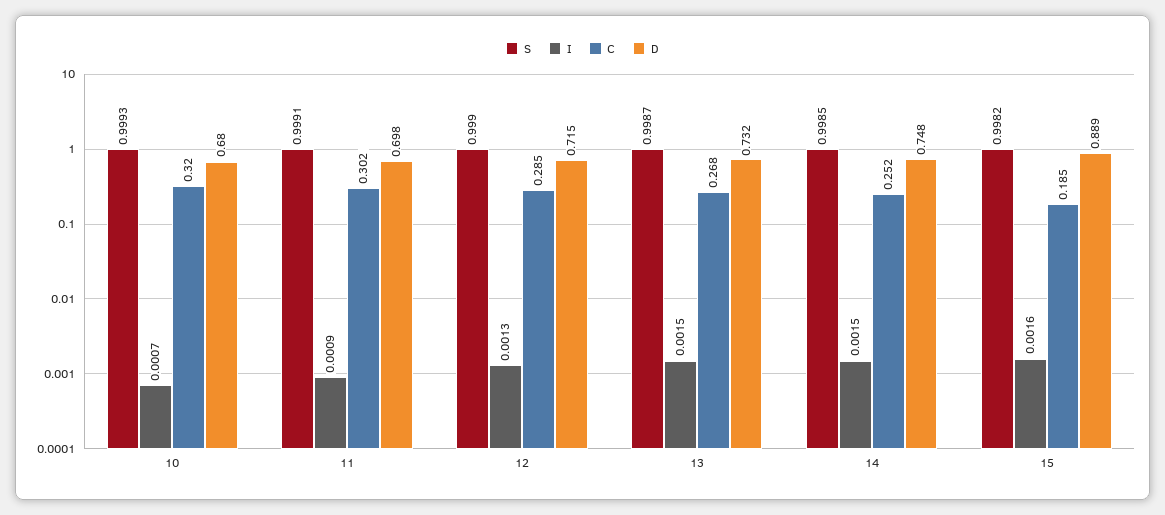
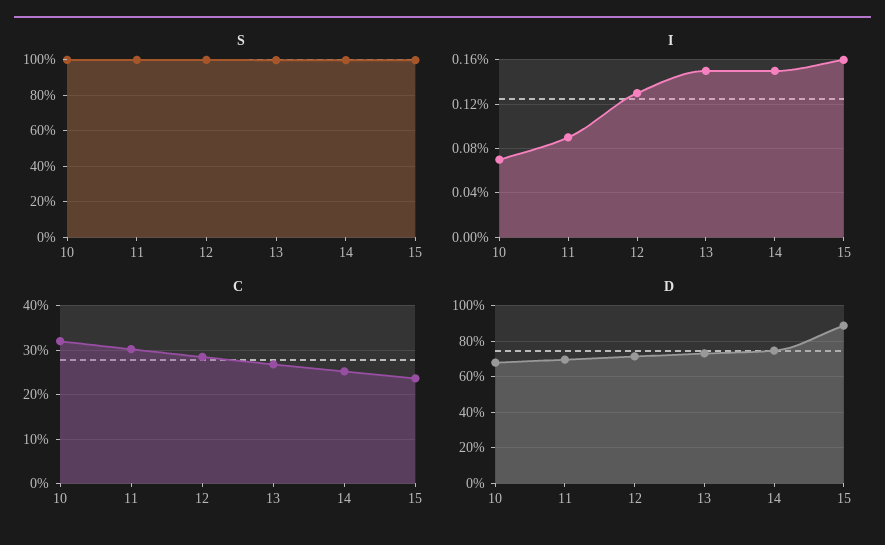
  {
    "S": {
      "10": 0.9993,
      "11": 0.9991,
      "12": 0.999,
      "13": 0.9987,
      "14": 0.9985,
      "15": 0.9982
    },
    "I": {
      "10": 0.0007,
      "11": 0.0009,
      "12": 0.0013,
      "13": 0.0015,
      "14": 0.0015,
      "15": 0.0016
    },
    "C": {
      "10": 0.32,
      "11": 0.302,
      "12": 0.285,
      "13": 0.268,
      "14": 0.252,
-     "15": 0.185
+     "15": 0.24
    },
    "D": {
      "10": 0.68,
      "11": 0.698,
      "12": 0.715,
      "13": 0.732,
      "14": 0.748,
      "15": 0.889
    }
  }

